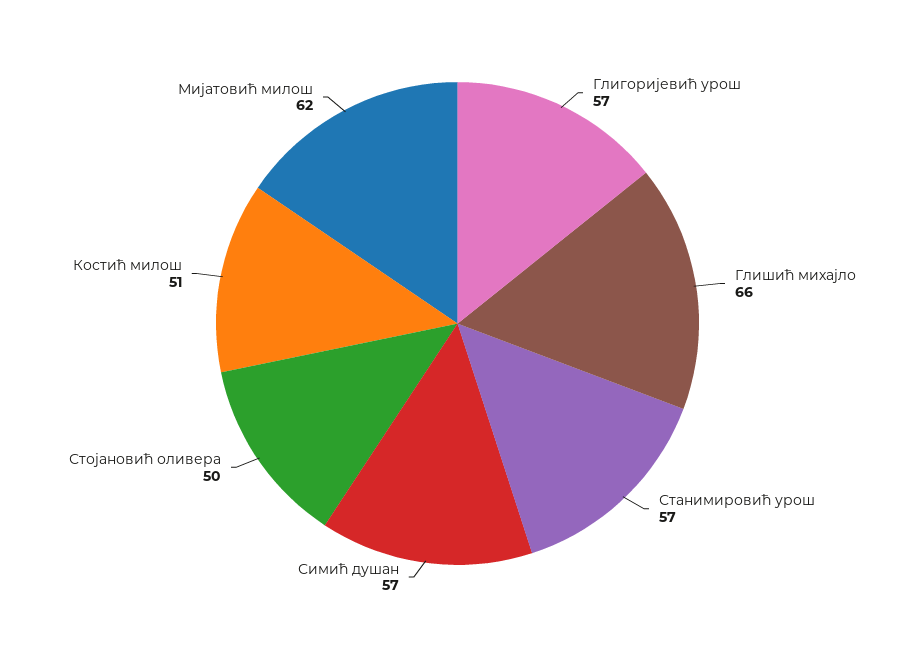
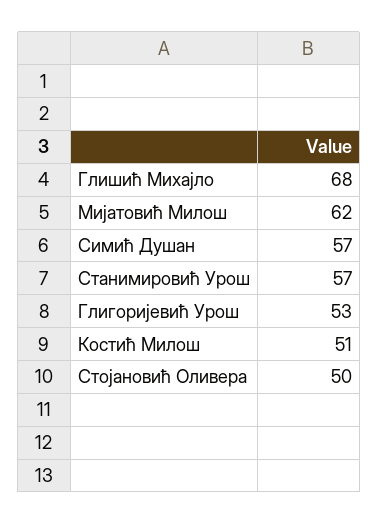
  {
-   "Глигоријевић урош": 57,
+   "Глигоријевић урош": 53,
-   "Глишић михајло": 66,
+   "Глишић михајло": 68,
    "Станимировић урош": 57,
    "Симић душан": 57,
    "Стојановић оливера": 50,
    "Костић милош": 51,
    "Мијатовић милош": 62
  }

